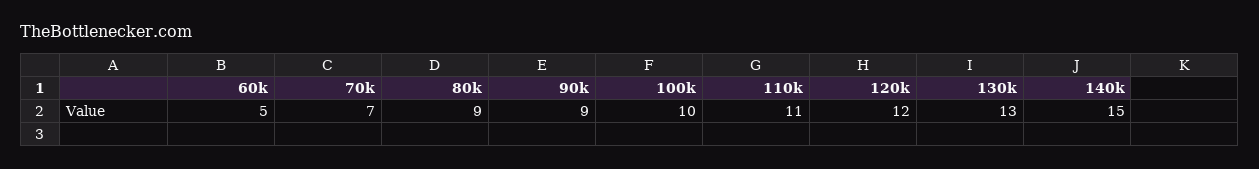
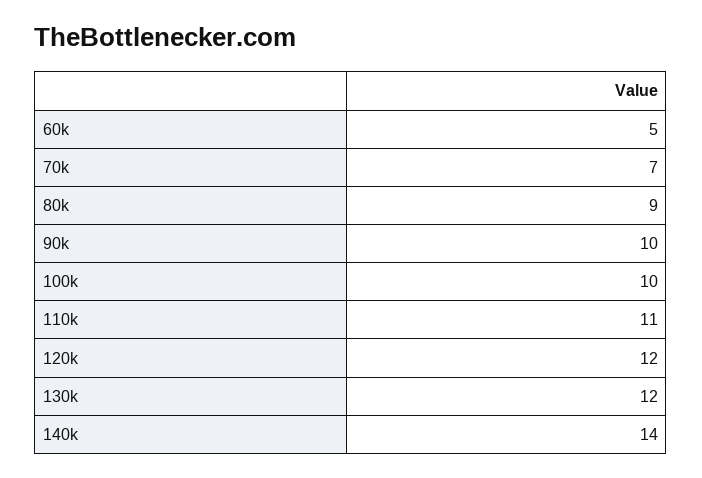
  {
    "60k": 5,
    "70k": 7,
    "80k": 9,
-   "90k": 9,
+   "90k": 10,
    "100k": 10,
    "110k": 11,
    "120k": 12,
-   "130k": 13,
+   "130k": 12,
-   "140k": 15
+   "140k": 14
  }

